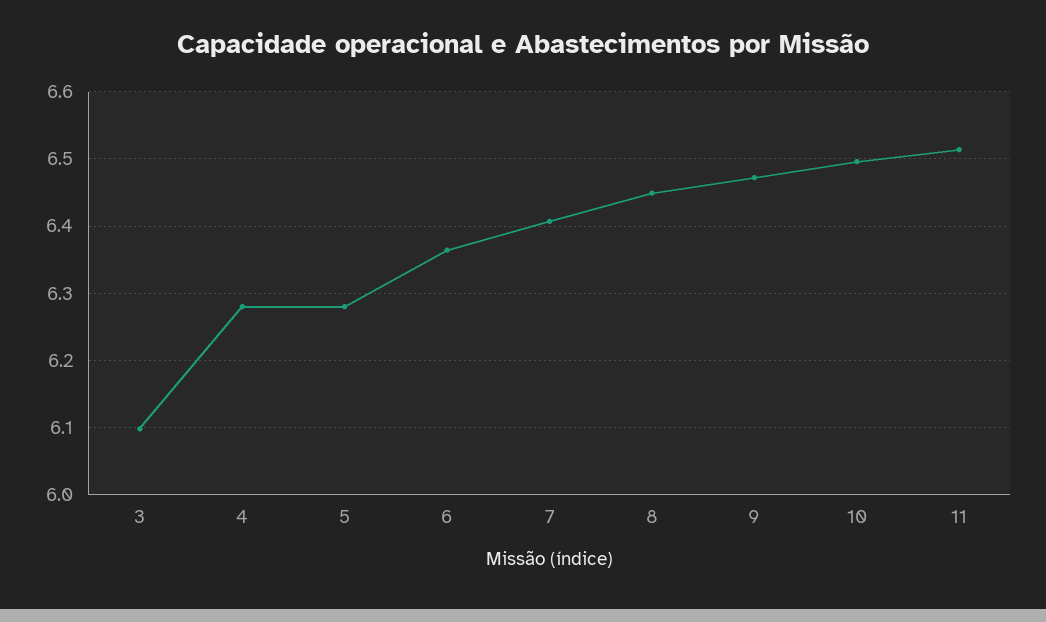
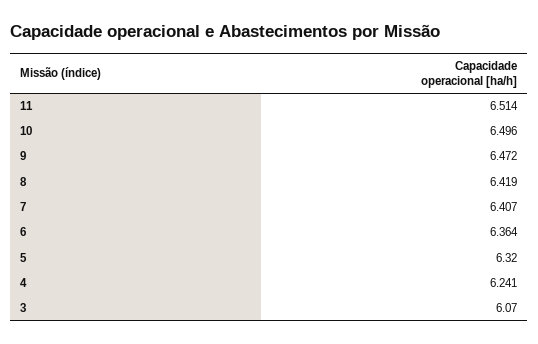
  {
-   "3": 6.1,
+   "3": 6.07,
-   "4": 6.28,
+   "4": 6.241,
-   "5": 6.28,
+   "5": 6.32,
    "6": 6.364,
    "7": 6.407,
-   "8": 6.45,
+   "8": 6.419,
    "9": 6.472,
    "10": 6.496,
    "11": 6.514
  }

